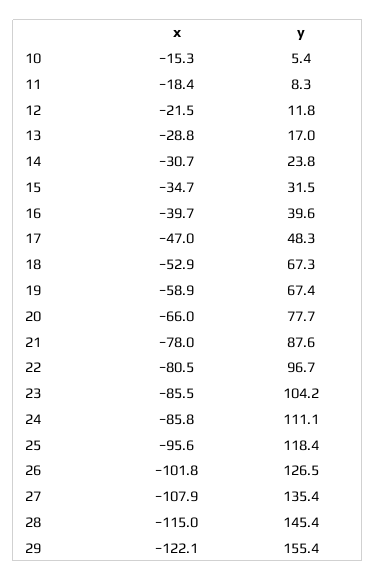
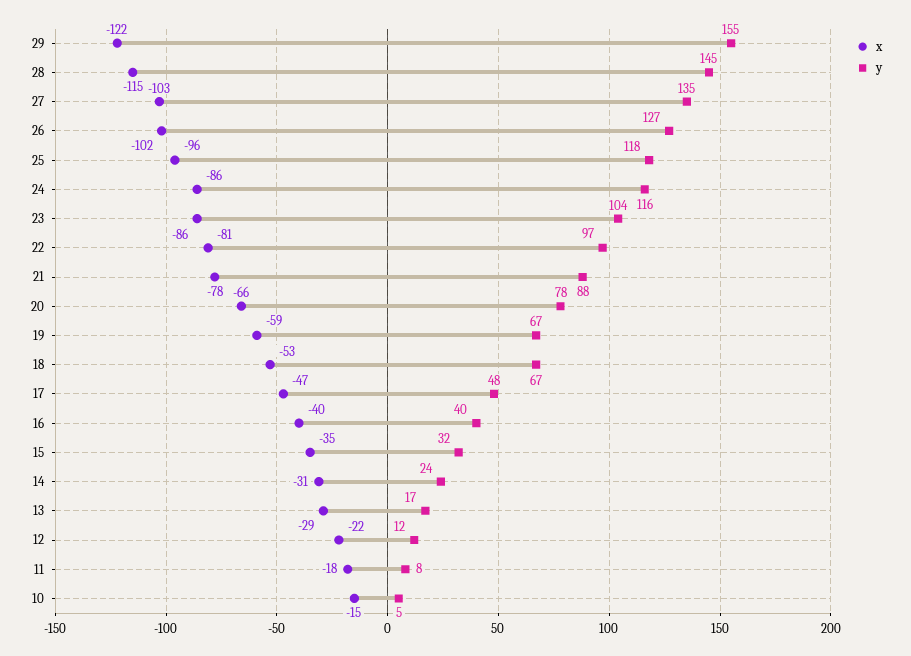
  {
    "x": {
      "10": -15.3,
      "11": -18.4,
      "12": -21.5,
      "13": -28.8,
      "14": -30.7,
      "15": -34.7,
      "16": -39.7,
      "17": -47,
      "18": -52.9,
      "19": -58.9,
      "20": -66,
      "21": -78,
      "22": -80.5,
      "23": -85.5,
      "24": -85.8,
      "25": -95.6,
      "26": -101.8,
-     "27": -107.9,
+     "27": -103,
      "28": -115,
      "29": -122.1
    },
    "y": {
      "10": 5.4,
      "11": 8.3,
      "12": 11.8,
      "13": 17,
      "14": 23.8,
      "15": 31.5,
      "16": 39.6,
      "17": 48.3,
      "18": 67.3,
      "19": 67.4,
      "20": 77.7,
      "21": 87.6,
      "22": 96.7,
      "23": 104.2,
-     "24": 111.1,
+     "24": 116,
      "25": 118.4,
      "26": 126.5,
      "27": 135.4,
      "28": 145.4,
      "29": 155.4
    }
  }

